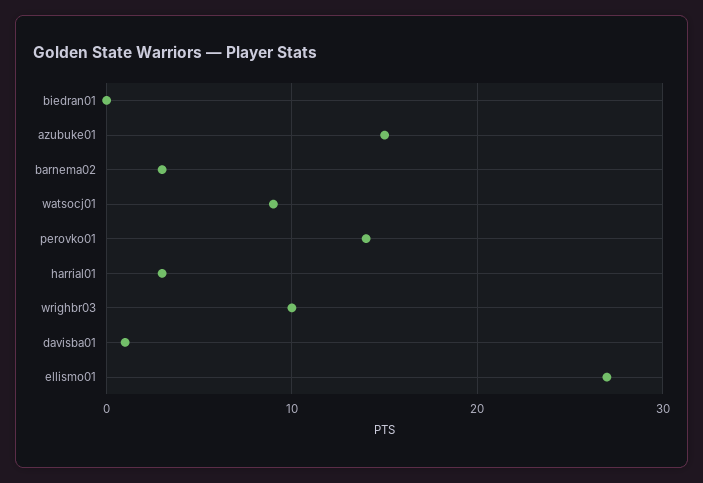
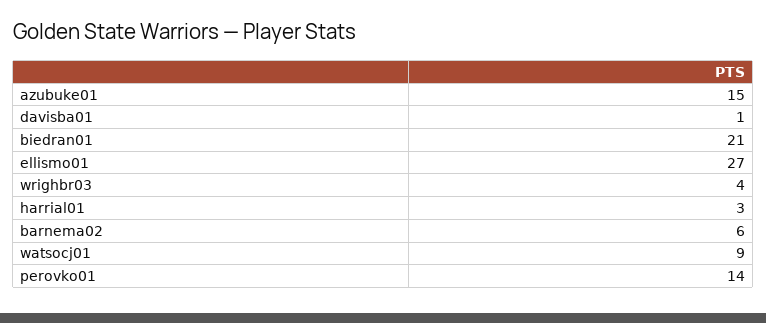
  {
-   "biedran01": 0,
+   "biedran01": 21,
    "azubuke01": 15,
-   "barnema02": 3,
+   "barnema02": 6,
    "watsocj01": 9,
    "perovko01": 14,
    "harrial01": 3,
-   "wrighbr03": 10,
+   "wrighbr03": 4,
    "davisba01": 1,
    "ellismo01": 27
  }

